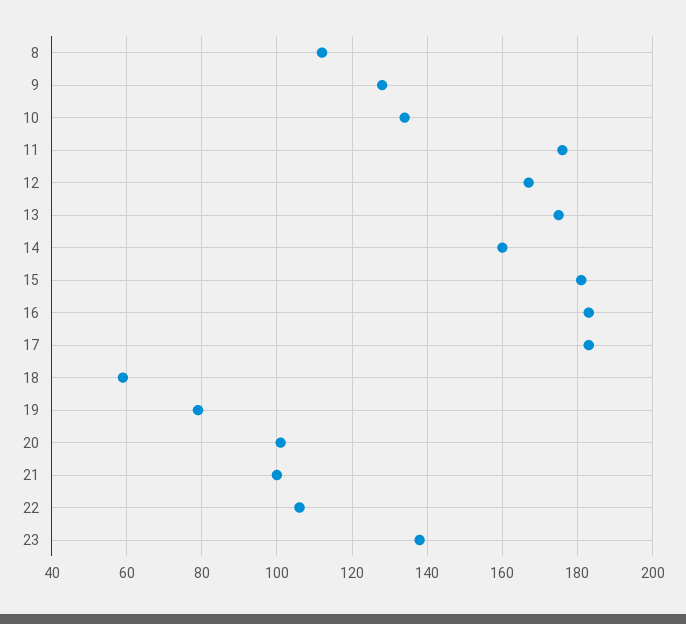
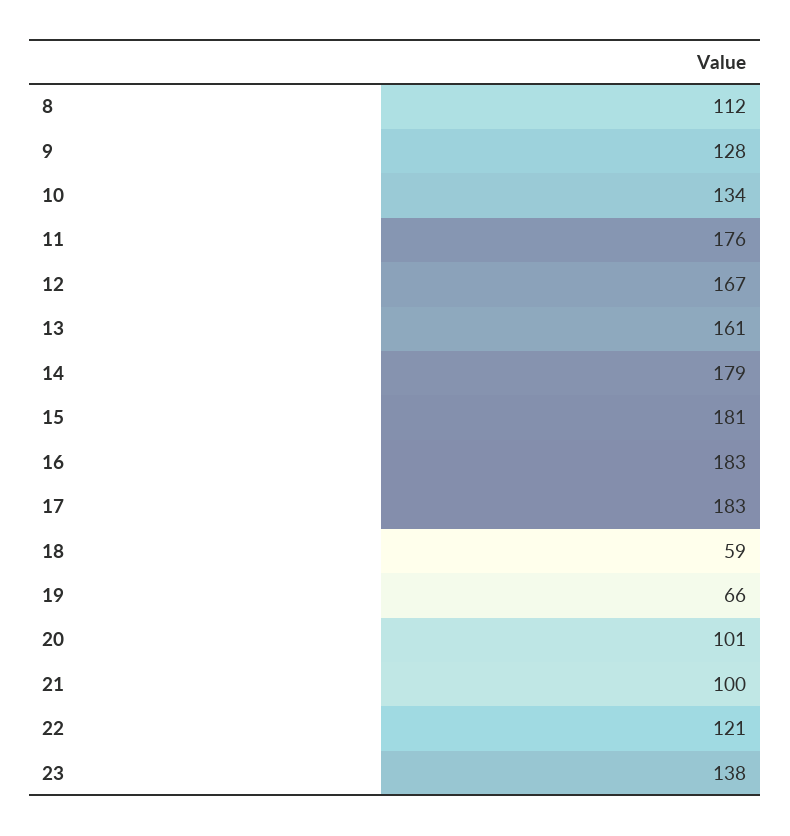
  {
    "8": 112,
    "9": 128,
    "10": 134,
    "11": 176,
    "12": 167,
-   "13": 175,
+   "13": 161,
-   "14": 160,
+   "14": 179,
    "15": 181,
    "16": 183,
    "17": 183,
    "18": 59,
-   "19": 80,
+   "19": 66,
    "20": 101,
    "21": 100,
-   "22": 105,
+   "22": 121,
    "23": 138
  }

